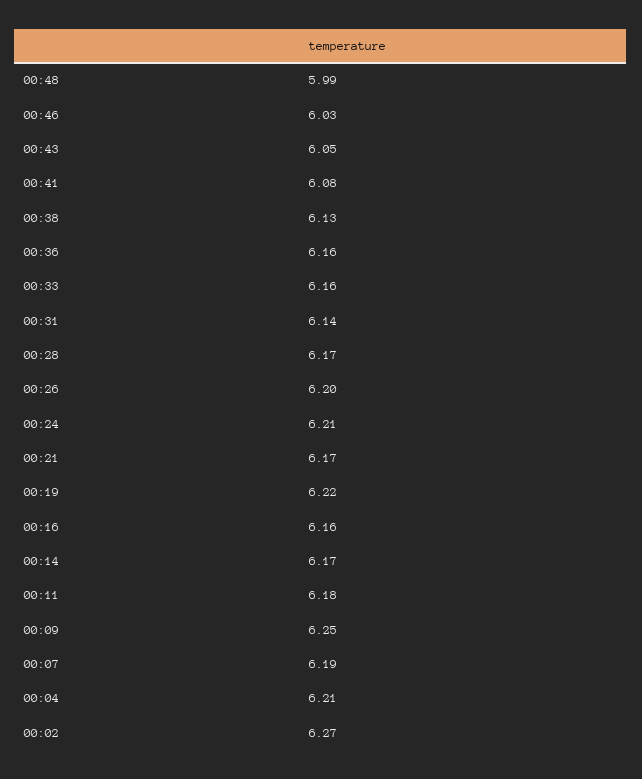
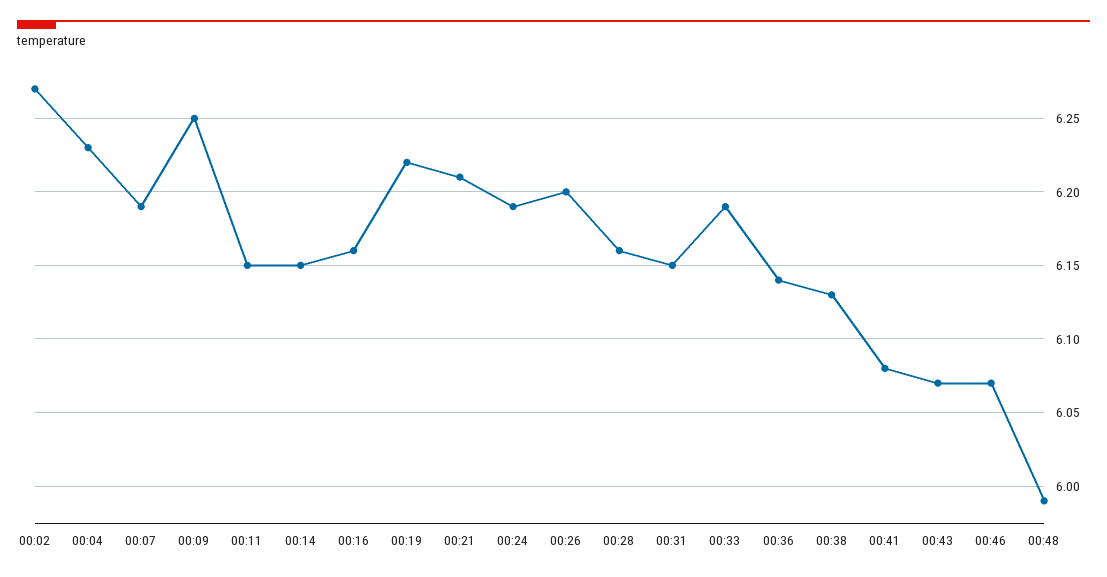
  {
    "00:48": 5.99,
-   "00:46": 6.03,
+   "00:46": 6.07,
-   "00:43": 6.05,
+   "00:43": 6.07,
    "00:41": 6.08,
    "00:38": 6.13,
-   "00:36": 6.16,
+   "00:36": 6.14,
-   "00:33": 6.16,
+   "00:33": 6.19,
-   "00:31": 6.14,
+   "00:31": 6.15,
-   "00:28": 6.17,
+   "00:28": 6.16,
    "00:26": 6.2,
-   "00:24": 6.21,
+   "00:24": 6.19,
-   "00:21": 6.17,
+   "00:21": 6.21,
    "00:19": 6.22,
    "00:16": 6.16,
-   "00:14": 6.17,
+   "00:14": 6.15,
-   "00:11": 6.18,
+   "00:11": 6.15,
    "00:09": 6.25,
    "00:07": 6.19,
-   "00:04": 6.21,
+   "00:04": 6.23,
    "00:02": 6.27
  }

